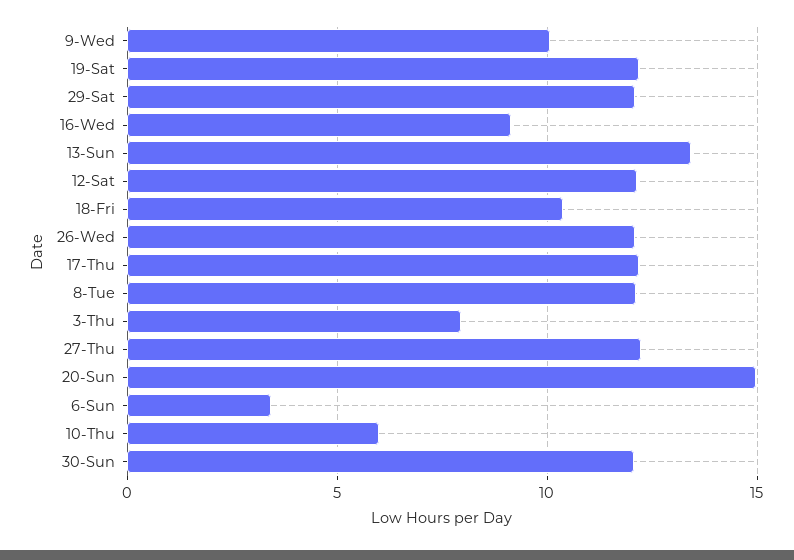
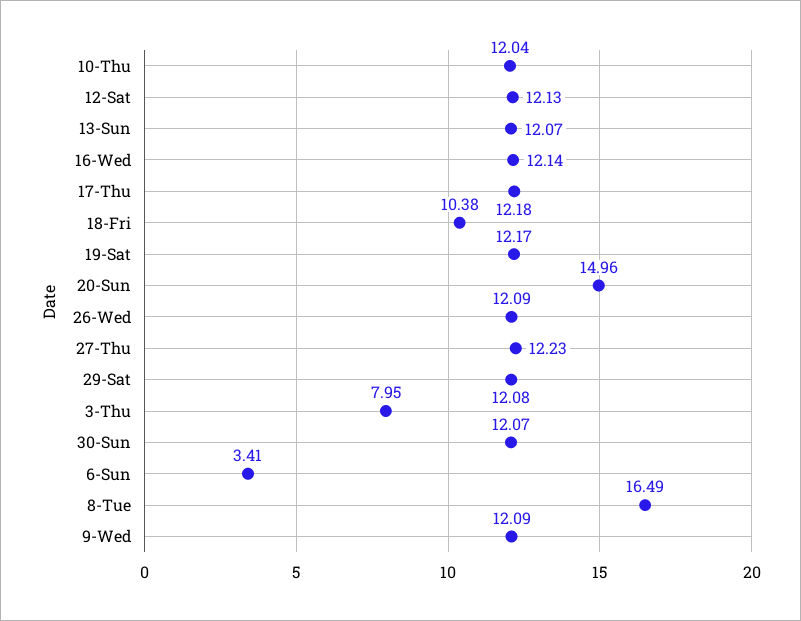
  {
-   "9-Wed": 10,
+   "9-Wed": 12.09,
    "19-Sat": 12.17,
    "29-Sat": 12.08,
-   "16-Wed": 9,
+   "16-Wed": 12.14,
-   "13-Sun": 13.5,
+   "13-Sun": 12.07,
    "12-Sat": 12.13,
    "18-Fri": 10.38,
    "26-Wed": 12.09,
    "17-Thu": 12.18,
-   "8-Tue": 12,
+   "8-Tue": 16.49,
    "3-Thu": 7.95,
    "27-Thu": 12.23,
    "20-Sun": 14.96,
    "6-Sun": 3.41,
-   "10-Thu": 6,
+   "10-Thu": 12.04,
    "30-Sun": 12.07
  }

